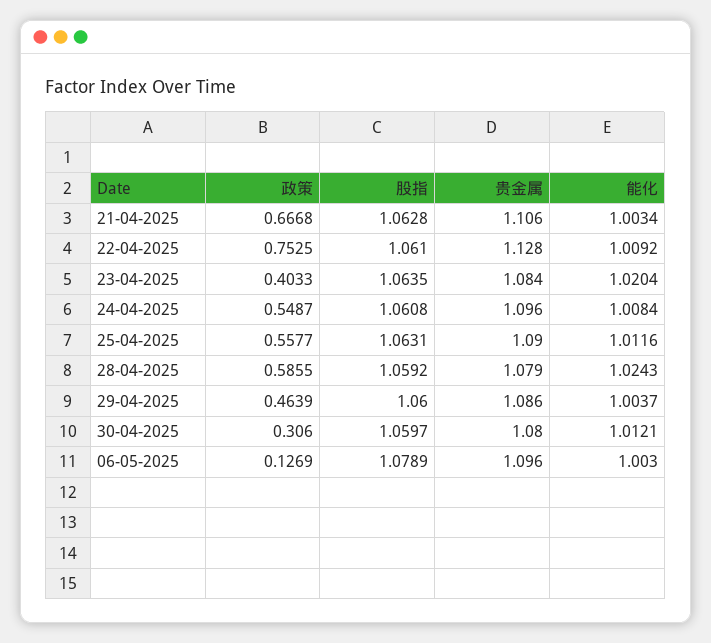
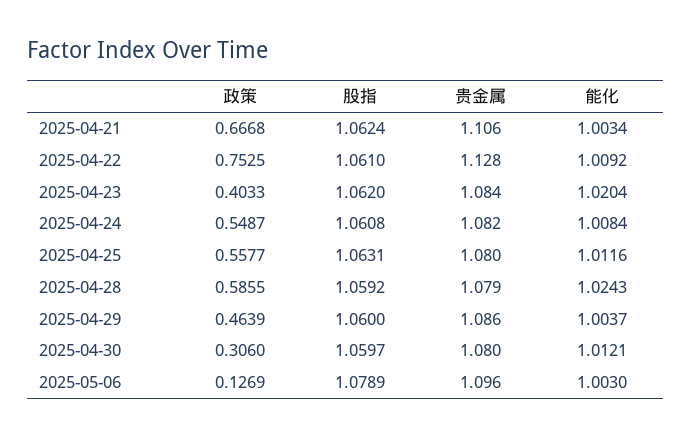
  {
    "政策": {
      "21-04-2025": 0.6668,
      "22-04-2025": 0.7525,
      "23-04-2025": 0.4033,
      "24-04-2025": 0.5487,
      "25-04-2025": 0.5577,
      "28-04-2025": 0.5855,
      "29-04-2025": 0.4639,
      "30-04-2025": 0.306,
      "06-05-2025": 0.1269
    },
    "股指": {
-     "21-04-2025": 1.0628,
+     "21-04-2025": 1.0624,
      "22-04-2025": 1.061,
-     "23-04-2025": 1.0635,
+     "23-04-2025": 1.062,
      "24-04-2025": 1.0608,
      "25-04-2025": 1.0631,
      "28-04-2025": 1.0592,
      "29-04-2025": 1.06,
      "30-04-2025": 1.0597,
      "06-05-2025": 1.0789
    },
    "贵金属": {
      "21-04-2025": 1.106,
      "22-04-2025": 1.128,
      "23-04-2025": 1.084,
-     "24-04-2025": 1.096,
+     "24-04-2025": 1.082,
-     "25-04-2025": 1.09,
+     "25-04-2025": 1.08,
      "28-04-2025": 1.079,
      "29-04-2025": 1.086,
      "30-04-2025": 1.08,
      "06-05-2025": 1.096
    },
    "能化": {
      "21-04-2025": 1.0034,
      "22-04-2025": 1.0092,
      "23-04-2025": 1.0204,
      "24-04-2025": 1.0084,
      "25-04-2025": 1.0116,
      "28-04-2025": 1.0243,
      "29-04-2025": 1.0037,
      "30-04-2025": 1.0121,
      "06-05-2025": 1.003
    }
  }

